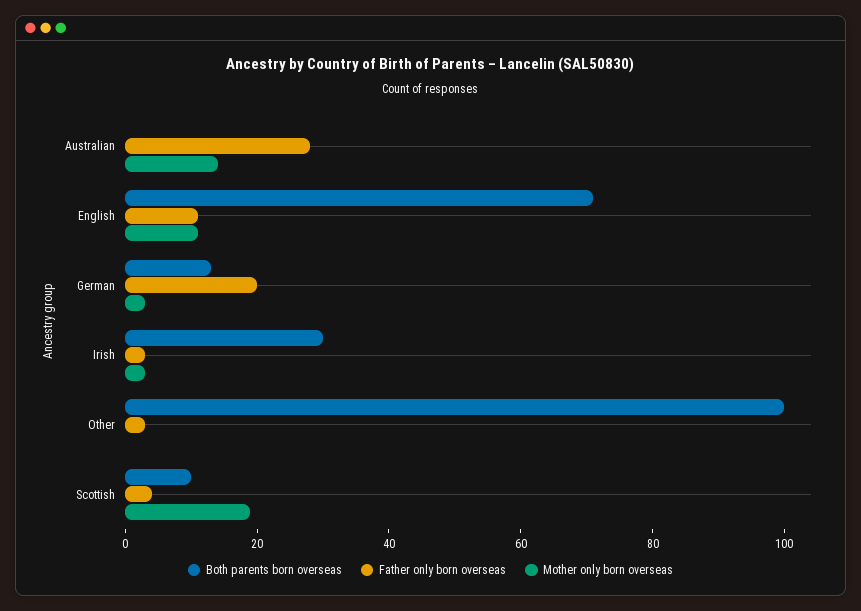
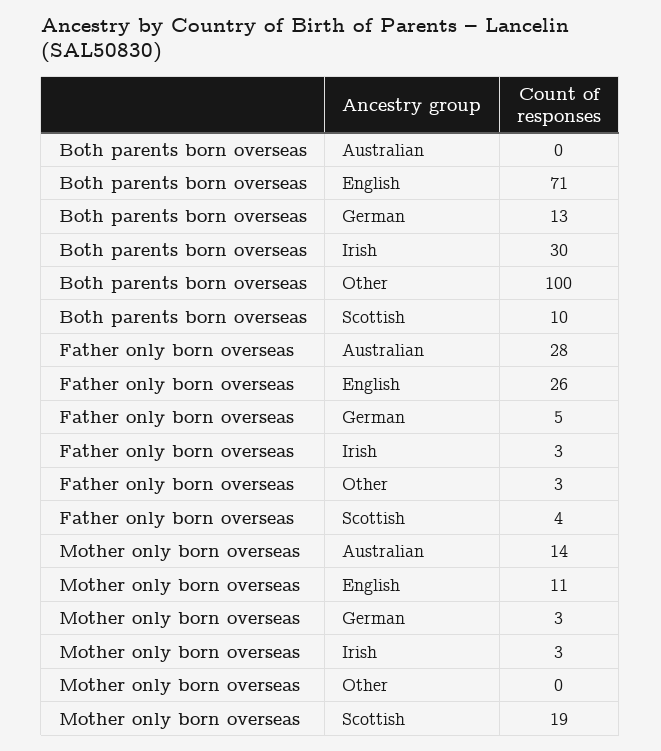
  {
    "Both parents born overseas": {
      "Australian": 0,
      "English": 71,
      "German": 13,
      "Irish": 30,
      "Other": 100,
      "Scottish": 10
    },
    "Father only born overseas": {
      "Australian": 28,
-     "English": 10,
+     "English": 26,
-     "German": 20,
+     "German": 5,
      "Irish": 3,
      "Other": 3,
      "Scottish": 4
    },
    "Mother only born overseas": {
      "Australian": 14,
      "English": 11,
      "German": 3,
      "Irish": 3,
      "Other": 0,
      "Scottish": 19
    }
  }

